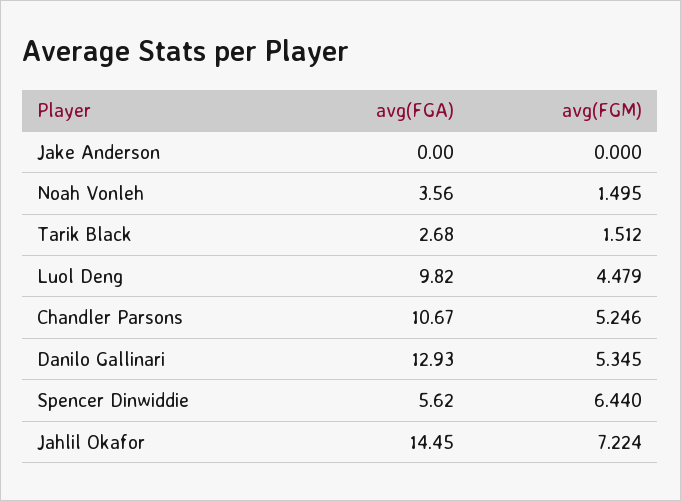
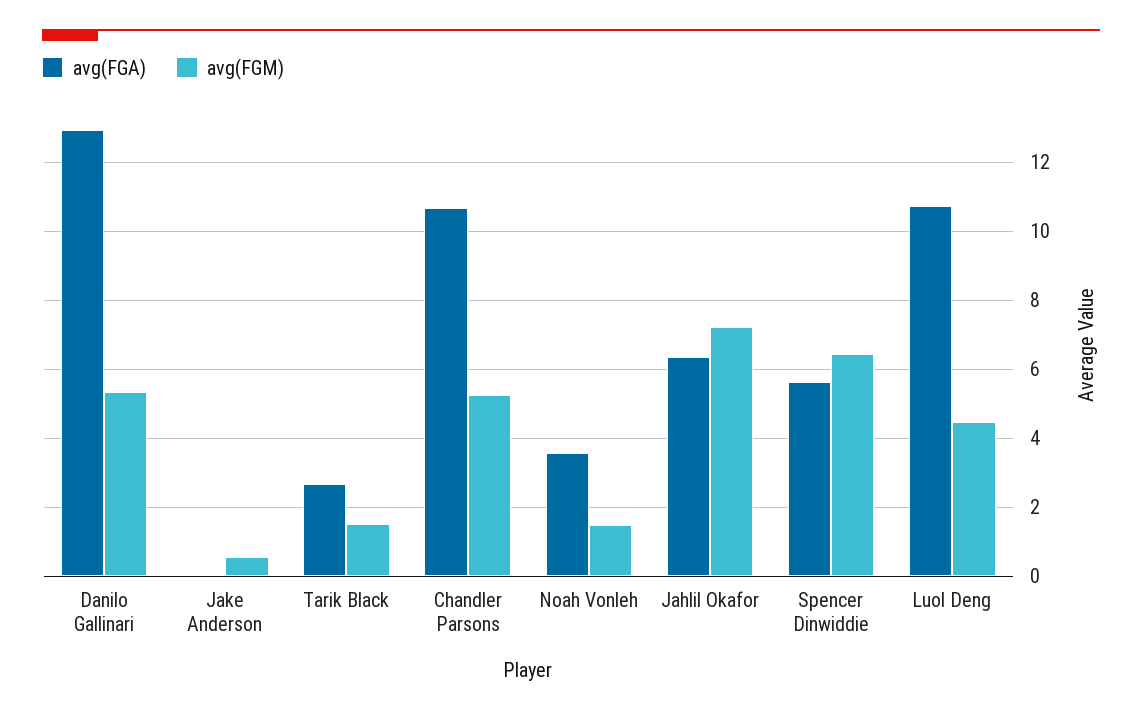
  {
    "avg(FGA)": {
      "Jake Anderson": 0,
      "Noah Vonleh": 3.56,
      "Tarik Black": 2.68,
-     "Luol Deng": 9.82,
+     "Luol Deng": 10.8,
      "Chandler Parsons": 10.67,
      "Danilo Gallinari": 12.93,
      "Spencer Dinwiddie": 5.62,
-     "Jahlil Okafor": 14.45
+     "Jahlil Okafor": 6.4
    },
    "avg(FGM)": {
-     "Jake Anderson": 0,
+     "Jake Anderson": 0.6,
      "Noah Vonleh": 1.495,
      "Tarik Black": 1.512,
      "Luol Deng": 4.479,
      "Chandler Parsons": 5.246,
      "Danilo Gallinari": 5.345,
      "Spencer Dinwiddie": 6.44,
      "Jahlil Okafor": 7.224
    }
  }

